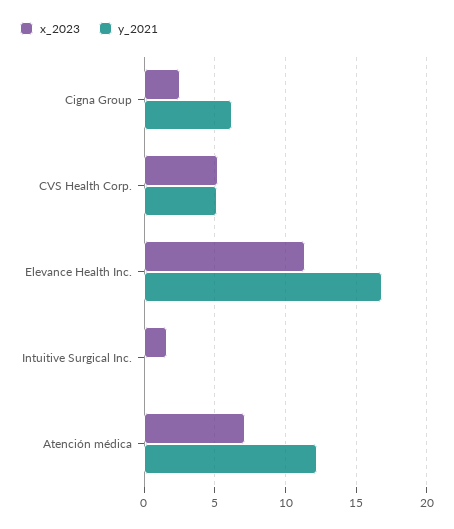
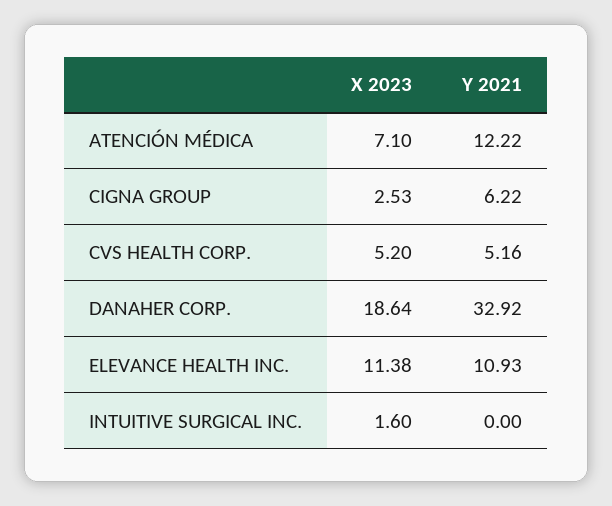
  {
    "x_2023": {
      "Cigna Group": 2.53,
      "CVS Health Corp.": 5.2,
      "Elevance Health Inc.": 11.38,
      "Intuitive Surgical Inc.": 1.6,
-     "Atención médica": 7.1
+     "Atención médica": 7.1,
+     "DANAHER CORP.": 18.64
    },
    "y_2021": {
      "Cigna Group": 6.22,
      "CVS Health Corp.": 5.16,
-     "Elevance Health Inc.": 17,
+     "Elevance Health Inc.": 10.93,
      "Intuitive Surgical Inc.": 0,
-     "Atención médica": 12.22
+     "Atención médica": 12.22,
+     "DANAHER CORP.": 32.92
    }
  }

